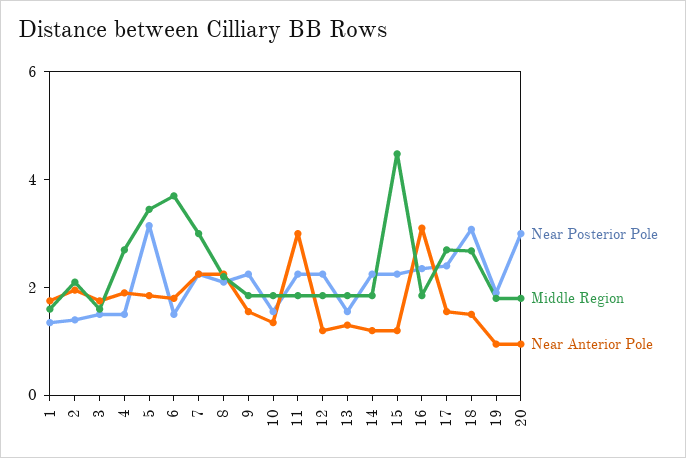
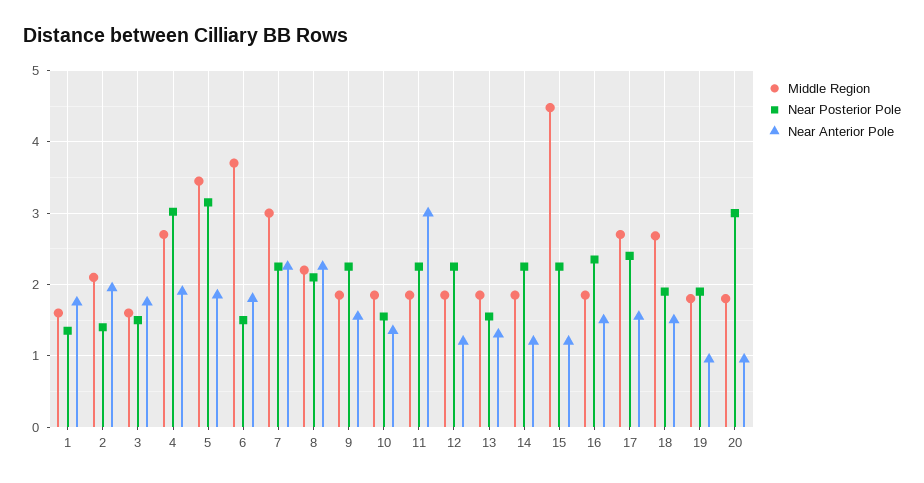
  {
    "Near Posterior Pole": {
      "1": 1.4,
      "2": 1.4,
      "3": 1.5,
-     "4": 1.5,
+     "4": 3,
      "5": 3.2,
      "6": 1.5,
      "7": 2.3,
      "8": 2.1,
      "9": 2.3,
      "10": 1.6,
      "11": 2.3,
      "12": 2.3,
      "13": 1.6,
      "14": 2.3,
      "15": 2.3,
      "16": 2.4,
      "17": 2.4,
-     "18": 3,
+     "18": 1.9,
      "19": 1.9,
      "20": 3
    },
    "Middle Region": {
      "1": 1.6,
      "2": 2.1,
      "3": 1.6,
      "4": 2.7,
      "5": 3.5,
      "6": 3.7,
      "7": 3,
      "8": 2.2,
      "9": 1.9,
      "10": 1.9,
      "11": 1.9,
      "12": 1.9,
      "13": 1.9,
      "14": 1.9,
      "15": 4.5,
      "16": 1.9,
      "17": 2.7,
      "18": 2.7,
      "19": 1.8,
      "20": 1.8
    },
    "Near Anterior Pole": {
      "1": 1.8,
      "2": 2,
      "3": 1.8,
      "4": 1.9,
      "5": 1.9,
      "6": 1.8,
      "7": 2.3,
      "8": 2.3,
      "9": 1.6,
      "10": 1.4,
      "11": 3,
      "12": 1.2,
      "13": 1.3,
      "14": 1.2,
      "15": 1.2,
-     "16": 3,
+     "16": 1.5,
      "17": 1.6,
      "18": 1.5,
      "19": 1,
      "20": 1
    }
  }

